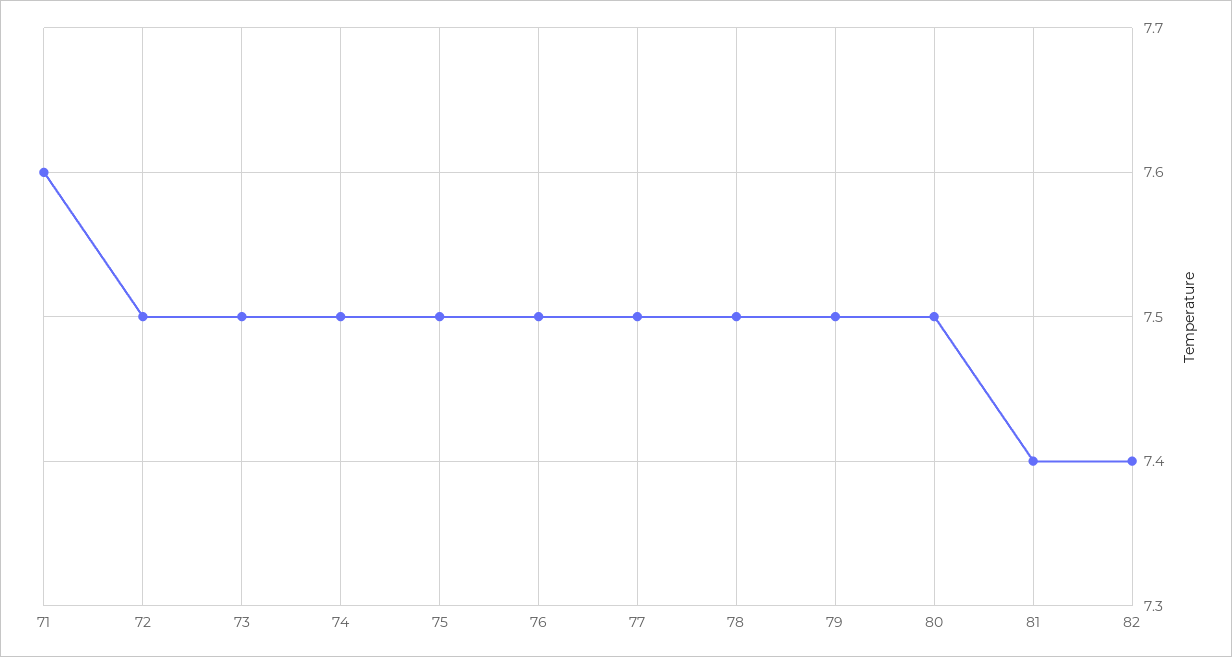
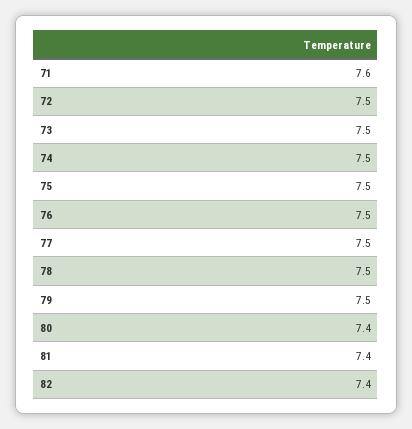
  {
    "71": 7.6,
    "72": 7.5,
    "73": 7.5,
    "74": 7.5,
    "75": 7.5,
    "76": 7.5,
    "77": 7.5,
    "78": 7.5,
    "79": 7.5,
-   "80": 7.5,
+   "80": 7.4,
    "81": 7.4,
    "82": 7.4
  }

